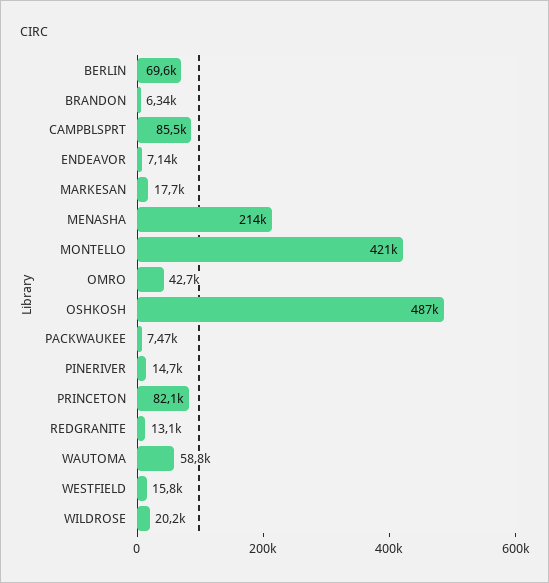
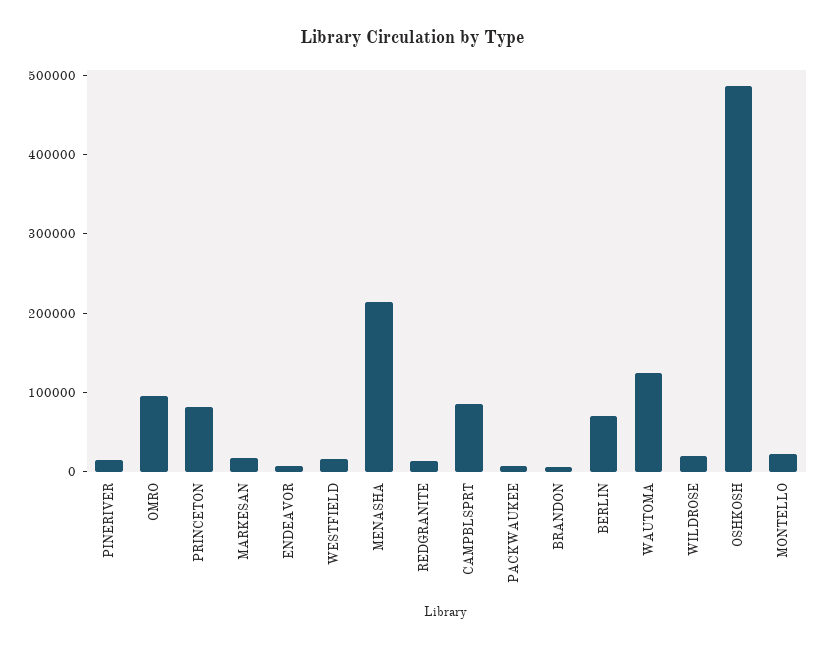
  {
    "BERLIN": 69600,
    "BRANDON": 6340,
    "CAMPBLSPRT": 85500,
    "ENDEAVOR": 7140,
    "MARKESAN": 17700,
    "MENASHA": 214000,
-   "MONTELLO": 421000,
+   "MONTELLO": 20000,
-   "OMRO": 42700,
+   "OMRO": 100000,
    "OSHKOSH": 487000,
    "PACKWAUKEE": 7470,
    "PINERIVER": 14700,
    "PRINCETON": 82100,
    "REDGRANITE": 13100,
-   "WAUTOMA": 58800,
+   "WAUTOMA": 120000,
    "WESTFIELD": 15800,
    "WILDROSE": 20200
  }

